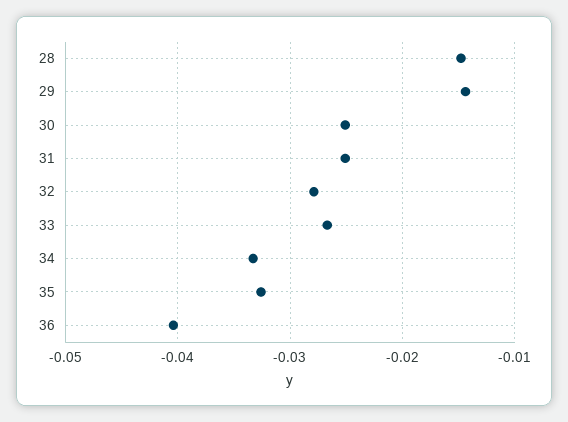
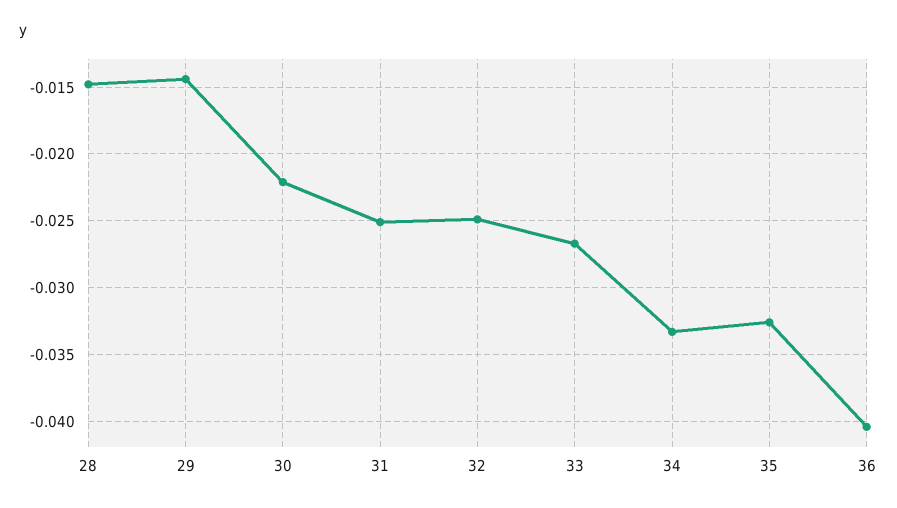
  {
    "28": -0.015,
    "29": -0.0145,
-   "30": -0.025,
+   "30": -0.022,
    "31": -0.025,
-   "32": -0.028,
+   "32": -0.025,
    "33": -0.0265,
    "34": -0.0335,
    "35": -0.0325,
    "36": -0.0405
  }

